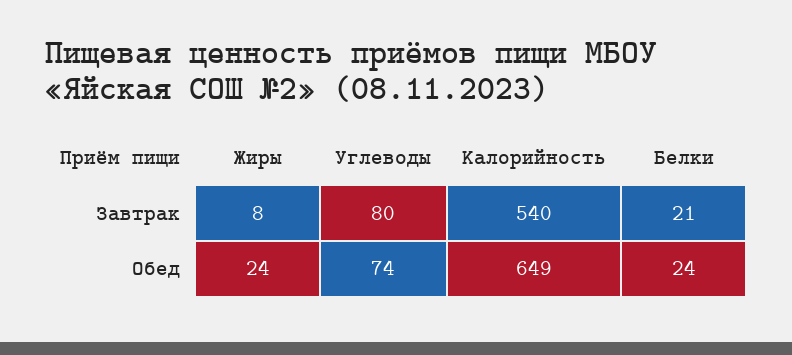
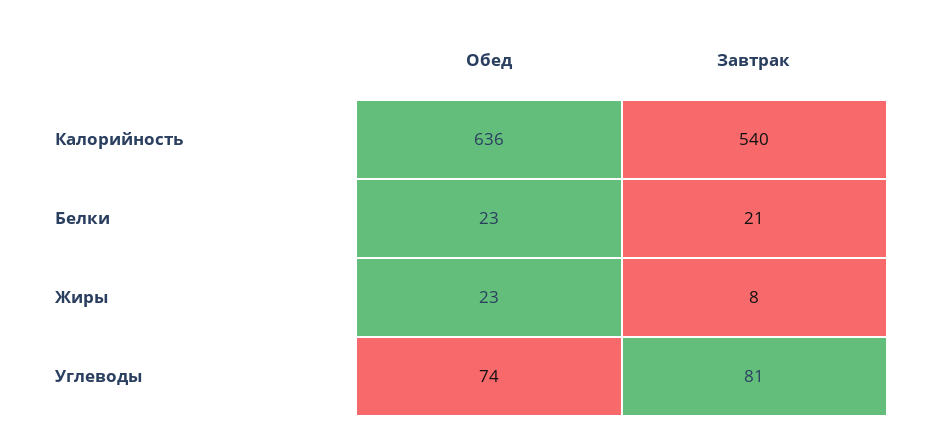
  {
    "Жиры": {
      "Завтрак": 8,
-     "Обед": 24
+     "Обед": 23
    },
    "Углеводы": {
-     "Завтрак": 80,
+     "Завтрак": 81,
      "Обед": 74
    },
    "Калорийность": {
      "Завтрак": 540,
-     "Обед": 649
+     "Обед": 636
    },
    "Белки": {
      "Завтрак": 21,
-     "Обед": 24
+     "Обед": 23
    }
  }

